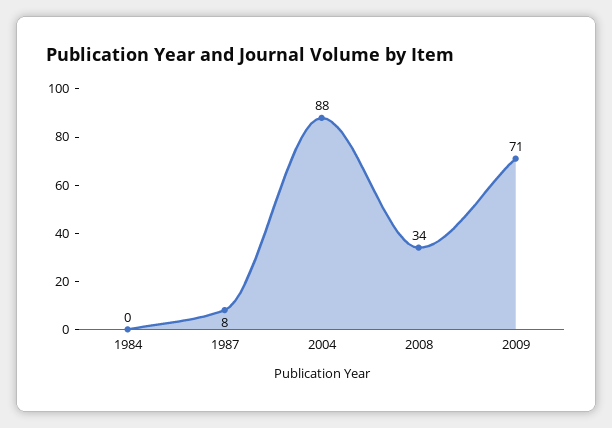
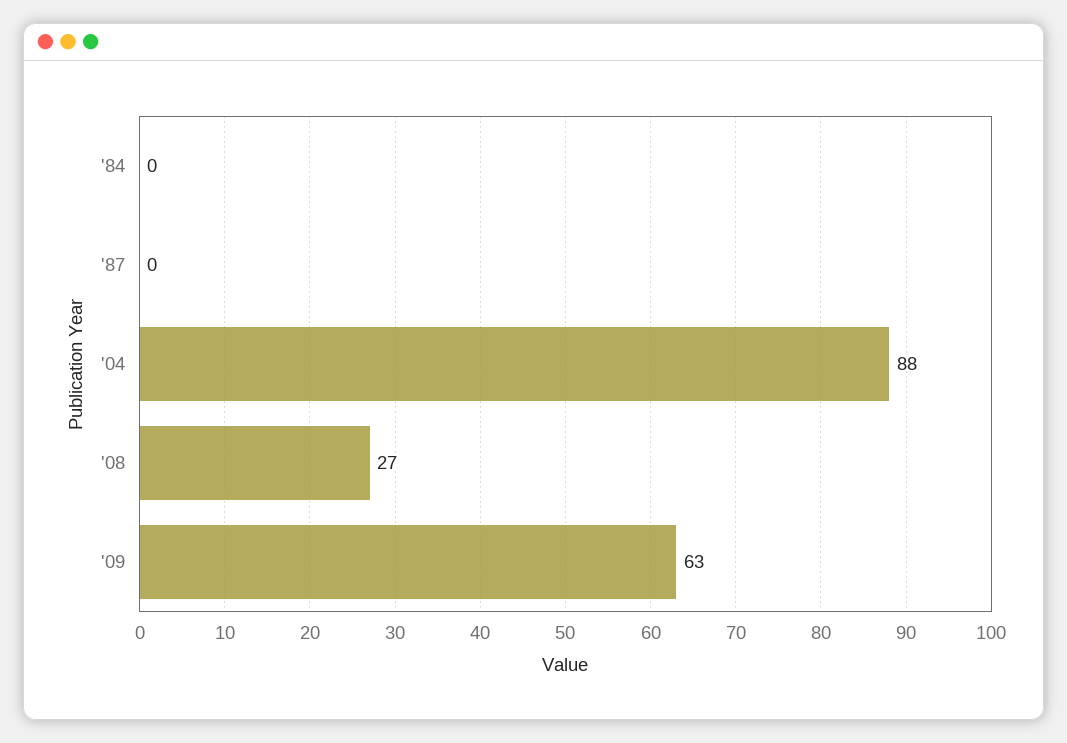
  {
    "1984": 0,
-   "1987": 8,
+   "1987": 0,
    "2004": 88,
-   "2008": 34,
+   "2008": 27,
-   "2009": 71
+   "2009": 63
  }

